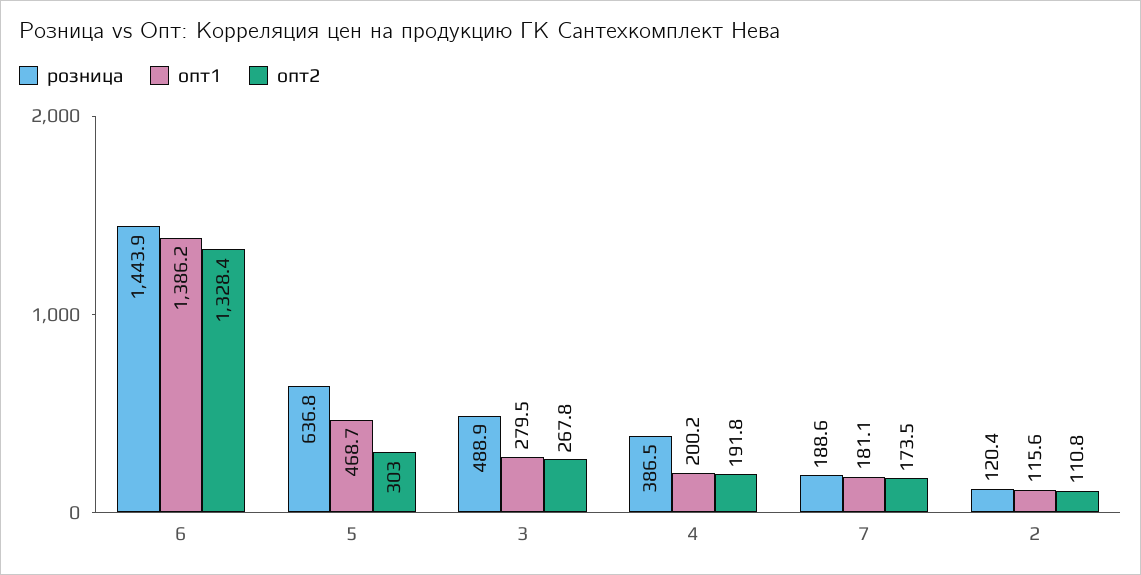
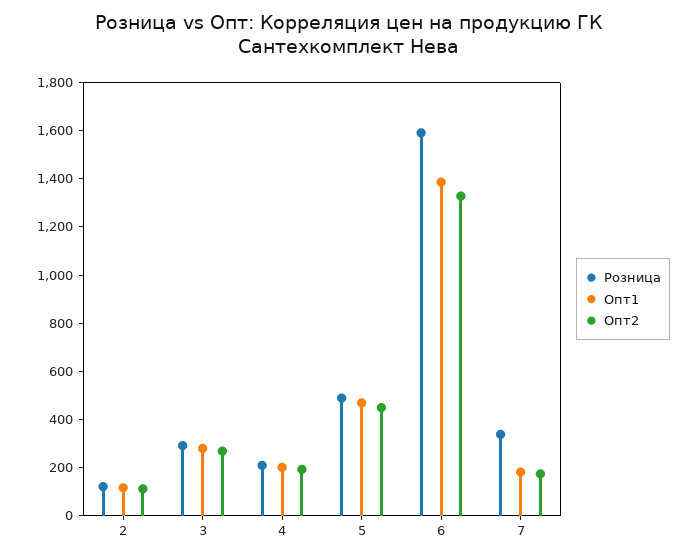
  {
    "розница": {
-     "6": 1443.9,
+     "6": 1600,
-     "5": 636.8,
+     "5": 500,
-     "3": 488.9,
+     "3": 300,
-     "4": 386.5,
+     "4": 200,
-     "7": 188.6,
+     "7": 350,
      "2": 120.4
    },
    "опт1": {
      "6": 1386.2,
      "5": 468.7,
      "3": 279.5,
      "4": 200.2,
      "7": 181.1,
      "2": 115.6
    },
    "опт2": {
      "6": 1328.4,
-     "5": 303,
+     "5": 450,
      "3": 267.8,
      "4": 191.8,
      "7": 173.5,
      "2": 110.8
    }
  }

